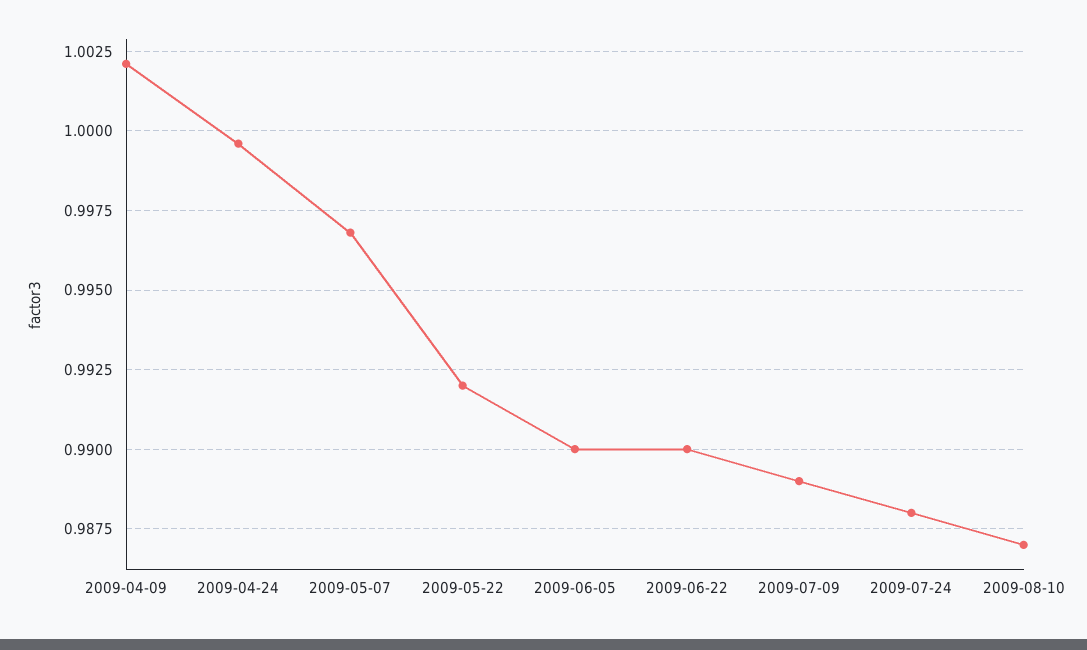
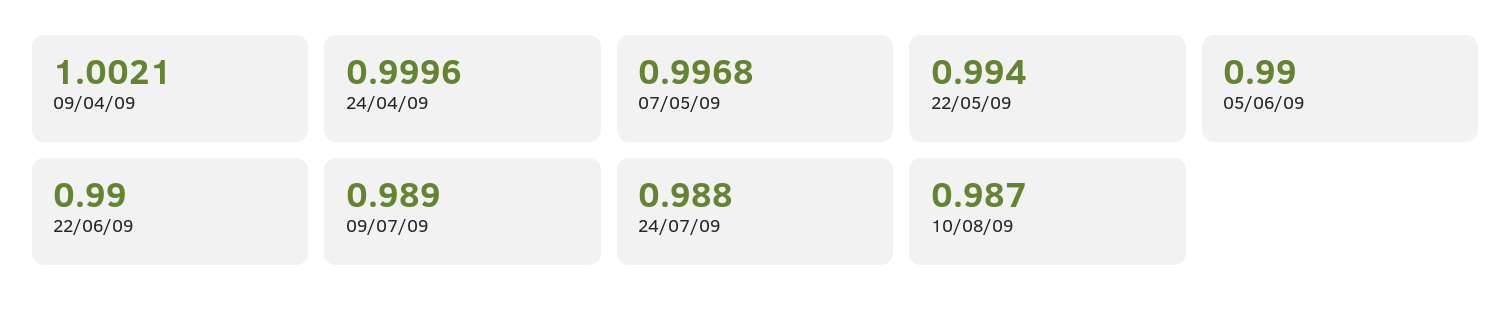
  {
    "2009-04-09": 1.0021,
    "2009-04-24": 0.9996,
    "2009-05-07": 0.9968,
-   "2009-05-22": 0.992,
+   "2009-05-22": 0.994,
    "2009-06-05": 0.99,
    "2009-06-22": 0.99,
    "2009-07-09": 0.989,
    "2009-07-24": 0.988,
    "2009-08-10": 0.987
  }

